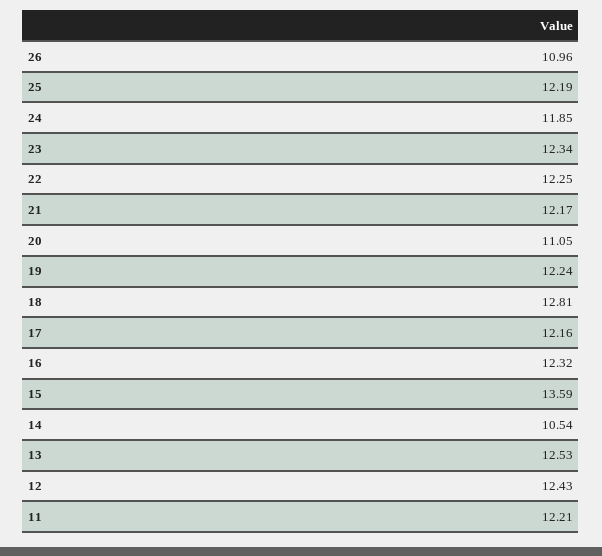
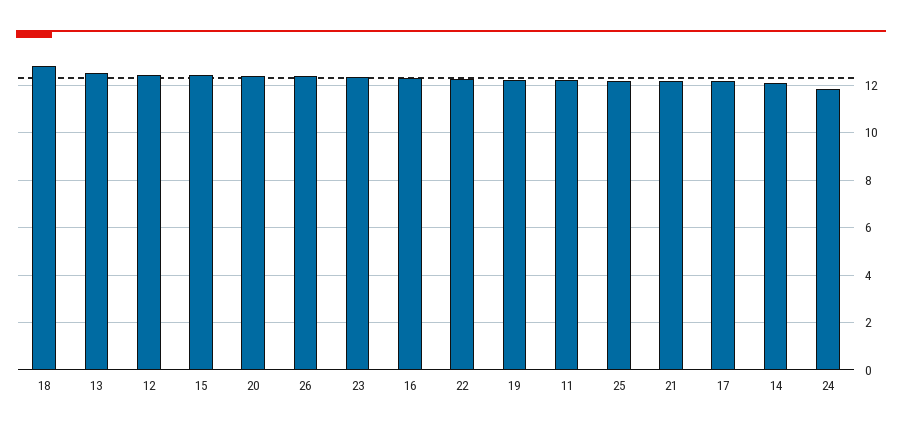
  {
-   "26": 10.96,
+   "26": 12.5,
    "25": 12.19,
    "24": 11.85,
    "23": 12.34,
    "22": 12.25,
    "21": 12.17,
-   "20": 11.05,
+   "20": 12.5,
    "19": 12.24,
    "18": 12.81,
    "17": 12.16,
    "16": 12.32,
-   "15": 13.59,
+   "15": 12.5,
-   "14": 10.54,
+   "14": 12,
    "13": 12.53,
    "12": 12.43,
    "11": 12.21
  }

